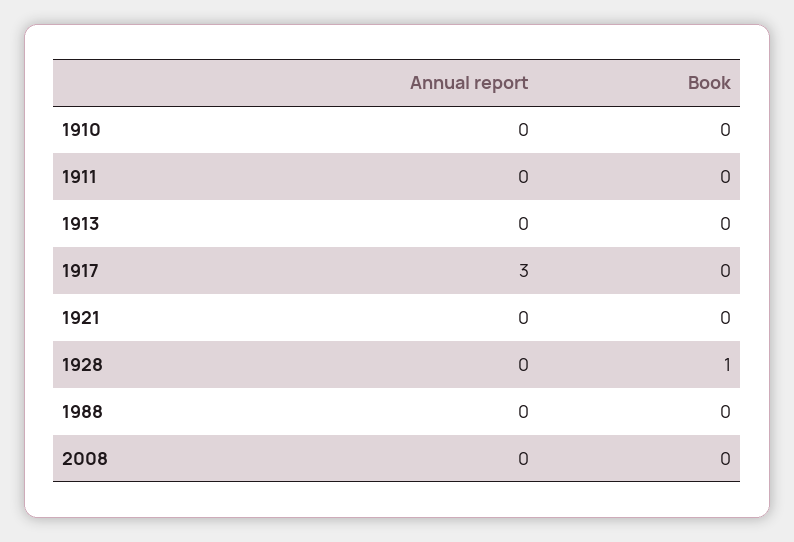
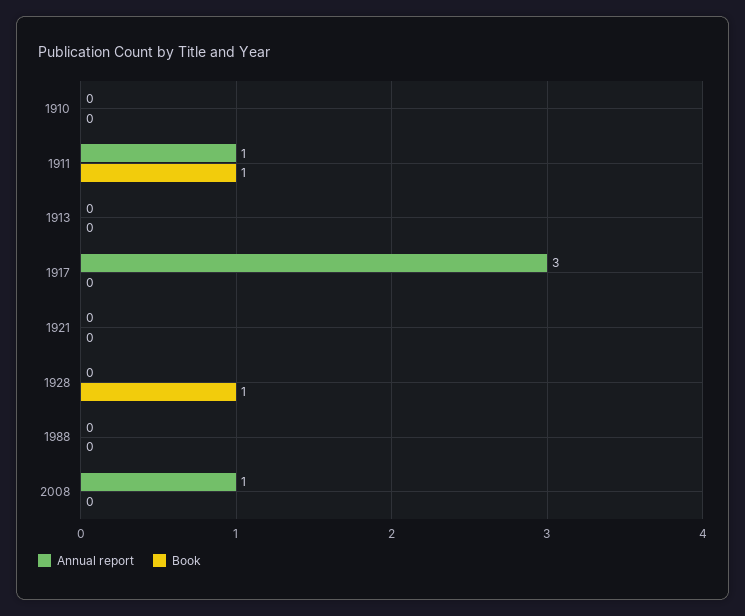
  {
    "Annual report": {
      "1910": 0,
-     "1911": 0,
+     "1911": 1,
      "1913": 0,
      "1917": 3,
      "1921": 0,
      "1928": 0,
      "1988": 0,
-     "2008": 0
+     "2008": 1
    },
    "Book": {
      "1910": 0,
-     "1911": 0,
+     "1911": 1,
      "1913": 0,
      "1917": 0,
      "1921": 0,
      "1928": 1,
      "1988": 0,
      "2008": 0
    }
  }

